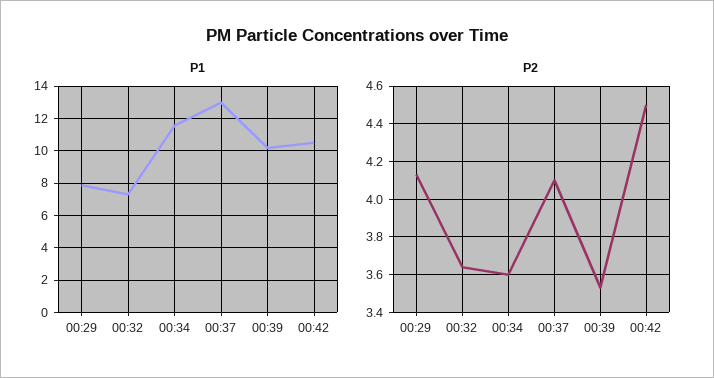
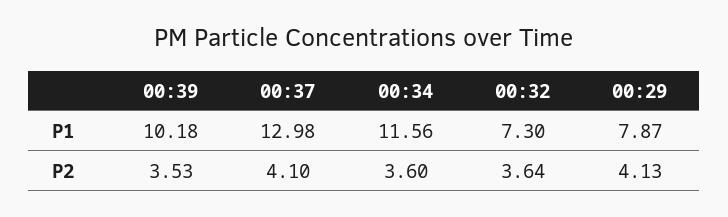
  {
    "P1": {
      "00:29": 7.87,
      "00:32": 7.3,
      "00:34": 11.56,
      "00:37": 12.98,
-     "00:39": 10.18,
+     "00:39": 10.18
-     "00:42": 10.5
    },
    "P2": {
      "00:29": 4.13,
      "00:32": 3.64,
      "00:34": 3.6,
      "00:37": 4.1,
-     "00:39": 3.53,
+     "00:39": 3.53
-     "00:42": 4.5
    }
  }

